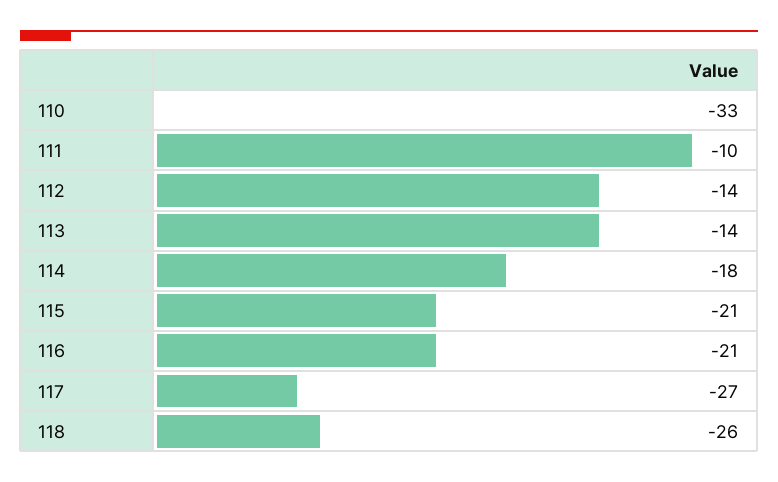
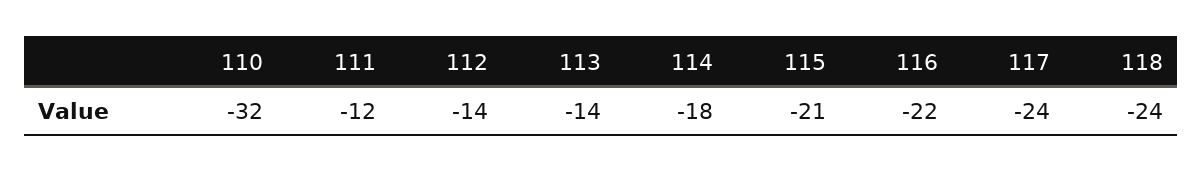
  {
-   "110": -33,
+   "110": -32,
-   "111": -10,
+   "111": -12,
    "112": -14,
    "113": -14,
    "114": -18,
    "115": -21,
-   "116": -21,
+   "116": -22,
-   "117": -27,
+   "117": -24,
-   "118": -26
+   "118": -24
  }

